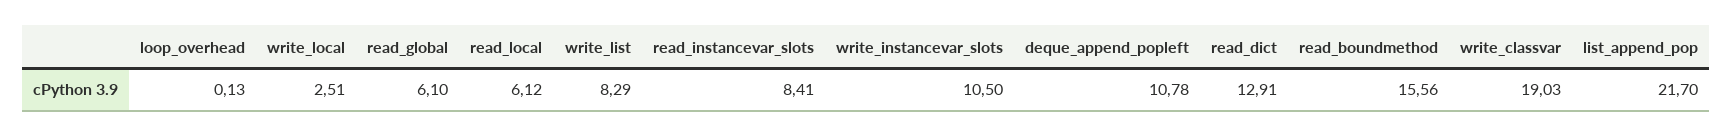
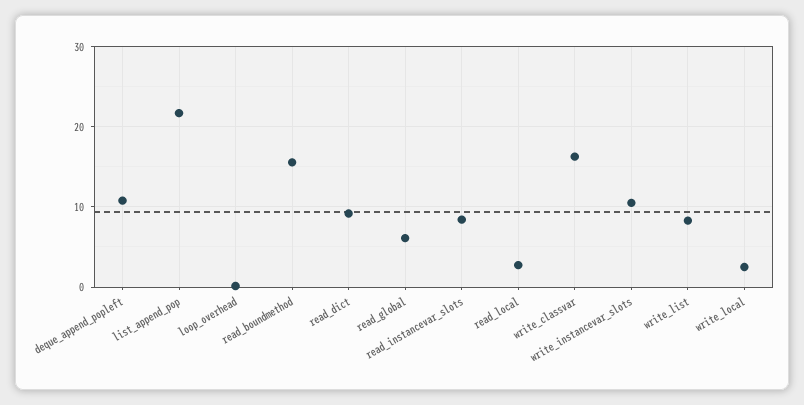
  {
    "loop_overhead": 0.13,
    "write_local": 2.51,
    "read_global": 6.1,
-   "read_local": 6.12,
+   "read_local": 3,
    "write_list": 8.29,
    "read_instancevar_slots": 8.41,
    "write_instancevar_slots": 10.5,
    "deque_append_popleft": 10.78,
-   "read_dict": 12.91,
+   "read_dict": 9,
    "read_boundmethod": 15.56,
-   "write_classvar": 19.03,
+   "write_classvar": 16,
    "list_append_pop": 21.7
  }

